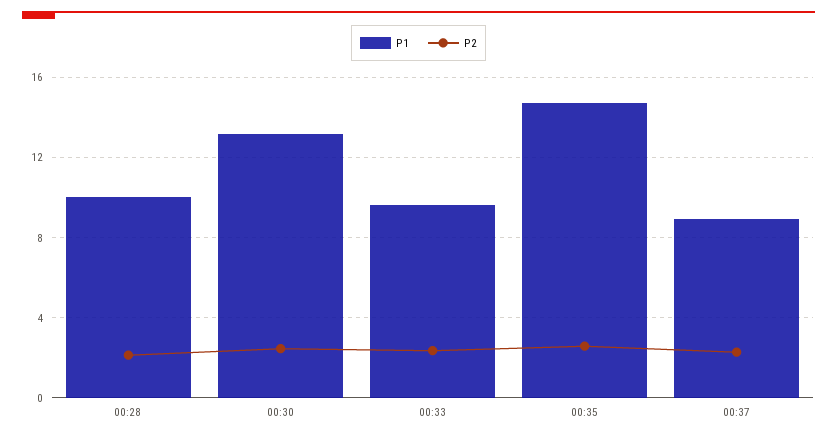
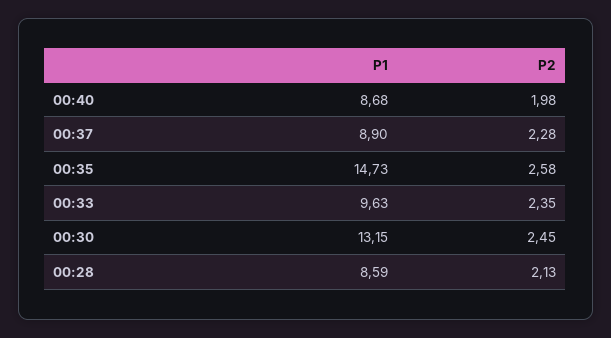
  {
    "P1": {
-     "00:28": 10,
+     "00:28": 8.59,
      "00:30": 13.15,
      "00:33": 9.63,
      "00:35": 14.73,
-     "00:37": 8.9
+     "00:37": 8.9,
+     "00:40": 8.68
    },
    "P2": {
      "00:28": 2.13,
      "00:30": 2.45,
      "00:33": 2.35,
      "00:35": 2.58,
-     "00:37": 2.28
+     "00:37": 2.28,
+     "00:40": 1.98
    }
  }

